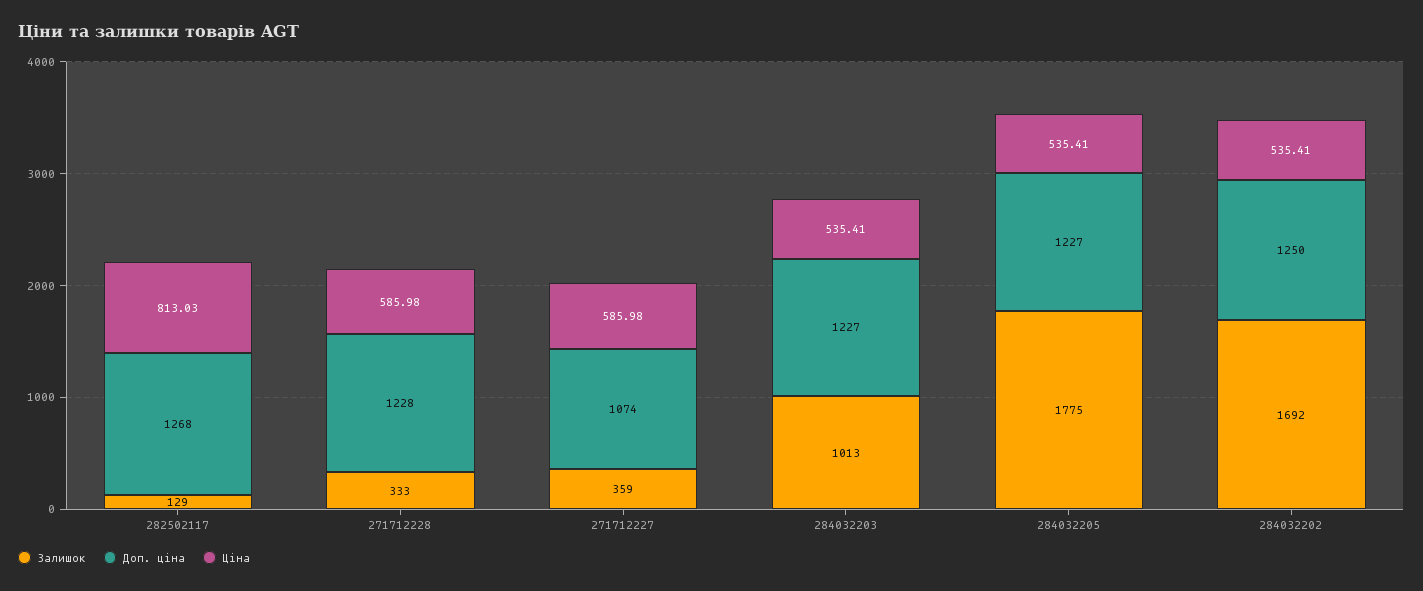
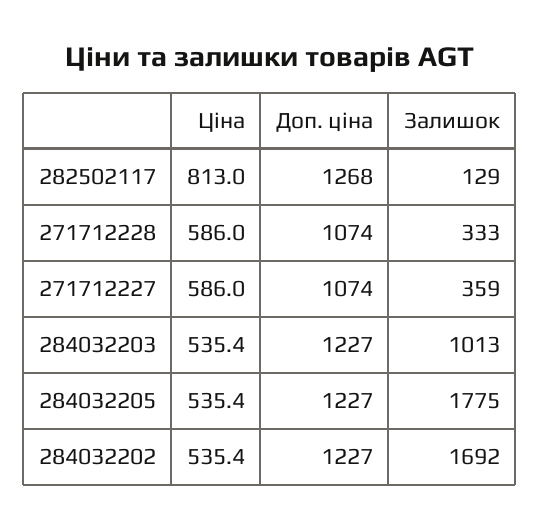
  {
    "Залишок": {
      "282502117": 129,
      "271712228": 333,
      "271712227": 359,
      "284032203": 1013,
      "284032205": 1775,
      "284032202": 1692
    },
    "Доп. ціна": {
      "282502117": 1268,
-     "271712228": 1228,
+     "271712228": 1074,
      "271712227": 1074,
      "284032203": 1227,
      "284032205": 1227,
-     "284032202": 1250
+     "284032202": 1227
    },
    "Ціна": {
      "282502117": 813.03,
      "271712228": 585.98,
      "271712227": 585.98,
      "284032203": 535.41,
      "284032205": 535.41,
      "284032202": 535.41
    }
  }

